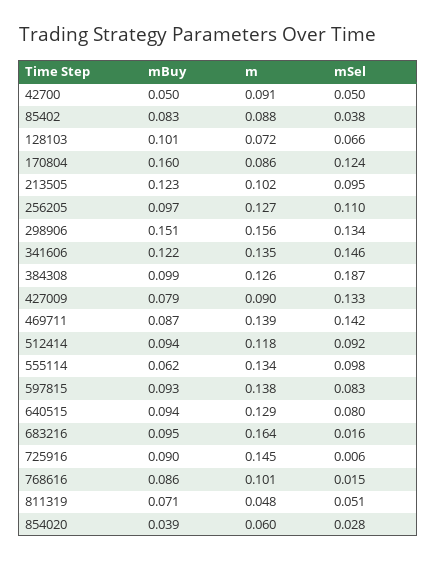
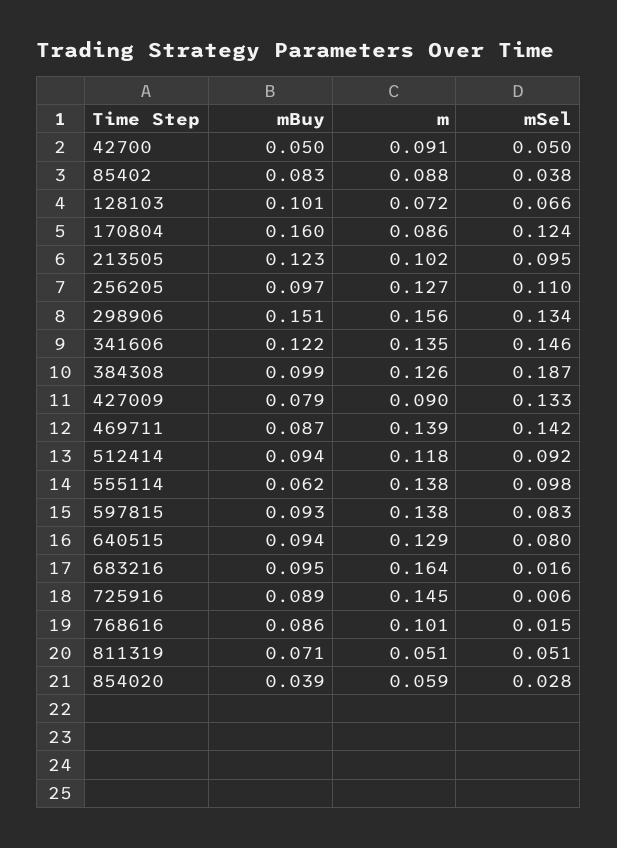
  {
    "mBuy": {
      "42700": 0.05,
      "85402": 0.083,
      "128103": 0.101,
      "170804": 0.16,
      "213505": 0.123,
      "256205": 0.097,
      "298906": 0.151,
      "341606": 0.122,
      "384308": 0.099,
      "427009": 0.079,
      "469711": 0.087,
      "512414": 0.094,
      "555114": 0.062,
      "597815": 0.093,
      "640515": 0.094,
      "683216": 0.095,
-     "725916": 0.09,
+     "725916": 0.089,
      "768616": 0.086,
      "811319": 0.071,
      "854020": 0.039
    },
    "m": {
      "42700": 0.091,
      "85402": 0.088,
      "128103": 0.072,
      "170804": 0.086,
      "213505": 0.102,
      "256205": 0.127,
      "298906": 0.156,
      "341606": 0.135,
      "384308": 0.126,
      "427009": 0.09,
      "469711": 0.139,
      "512414": 0.118,
-     "555114": 0.134,
+     "555114": 0.138,
      "597815": 0.138,
      "640515": 0.129,
      "683216": 0.164,
      "725916": 0.145,
      "768616": 0.101,
-     "811319": 0.048,
+     "811319": 0.051,
-     "854020": 0.06
+     "854020": 0.059
    },
    "mSel": {
      "42700": 0.05,
      "85402": 0.038,
      "128103": 0.066,
      "170804": 0.124,
      "213505": 0.095,
      "256205": 0.11,
      "298906": 0.134,
      "341606": 0.146,
      "384308": 0.187,
      "427009": 0.133,
      "469711": 0.142,
      "512414": 0.092,
      "555114": 0.098,
      "597815": 0.083,
      "640515": 0.08,
      "683216": 0.016,
      "725916": 0.006,
      "768616": 0.015,
      "811319": 0.051,
      "854020": 0.028
    }
  }

